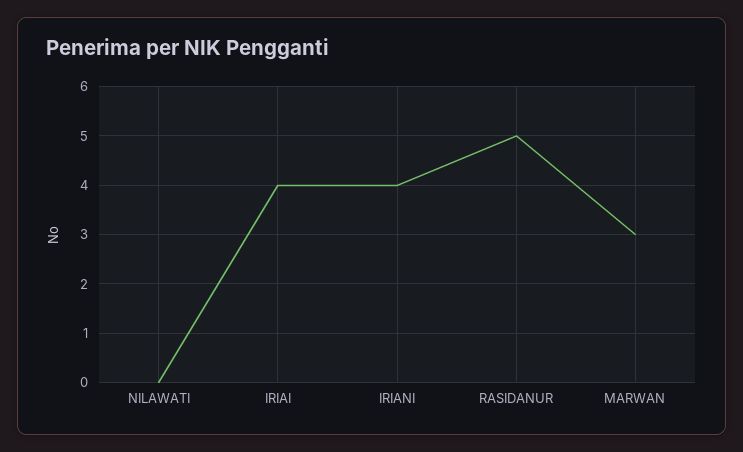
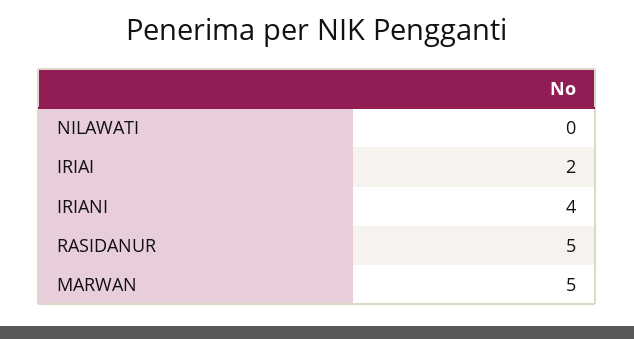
  {
    "NILAWATI": 0,
-   "IRIAI": 4,
+   "IRIAI": 2,
    "IRIANI": 4,
    "RASIDANUR": 5,
-   "MARWAN": 3
+   "MARWAN": 5
  }

